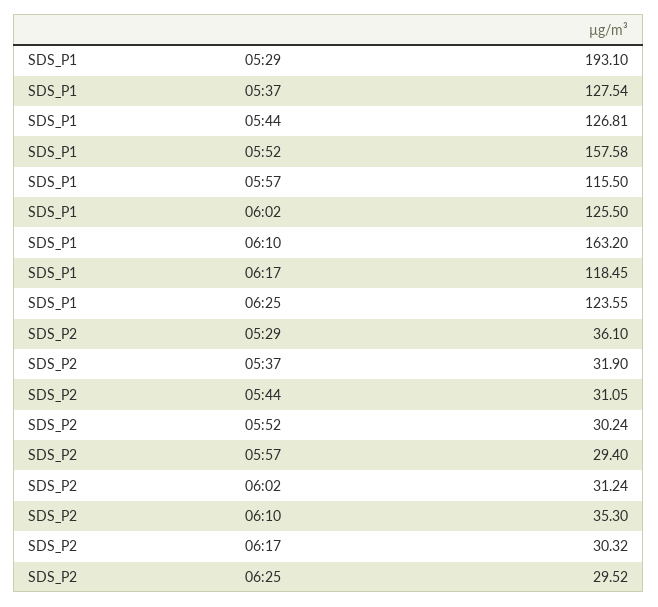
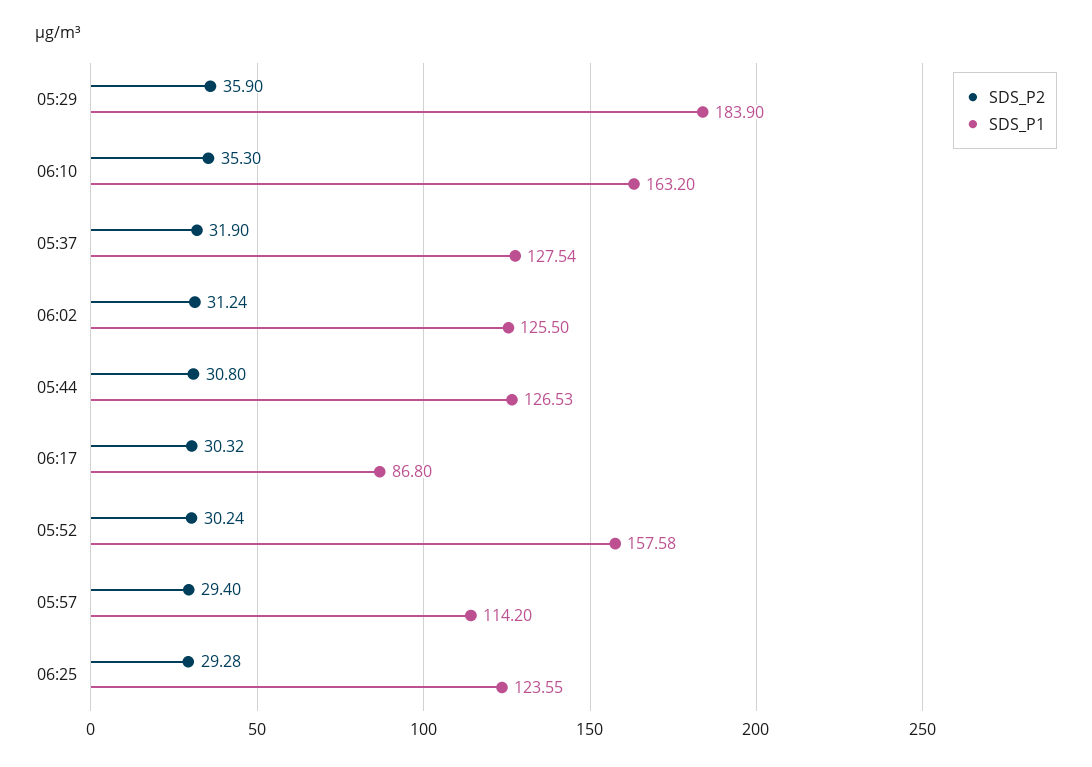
  {
    "SDS_P1": {
-     "05:29": 193.1,
+     "05:29": 183.9,
      "05:37": 127.54,
-     "05:44": 126.81,
+     "05:44": 126.53,
      "05:52": 157.58,
-     "05:57": 115.5,
+     "05:57": 114.2,
      "06:02": 125.5,
      "06:10": 163.2,
-     "06:17": 118.45,
+     "06:17": 86.8,
      "06:25": 123.55
    },
    "SDS_P2": {
-     "05:29": 36.1,
+     "05:29": 35.9,
      "05:37": 31.9,
-     "05:44": 31.05,
+     "05:44": 30.8,
      "05:52": 30.24,
      "05:57": 29.4,
      "06:02": 31.24,
      "06:10": 35.3,
      "06:17": 30.32,
-     "06:25": 29.52
+     "06:25": 29.28
    }
  }

